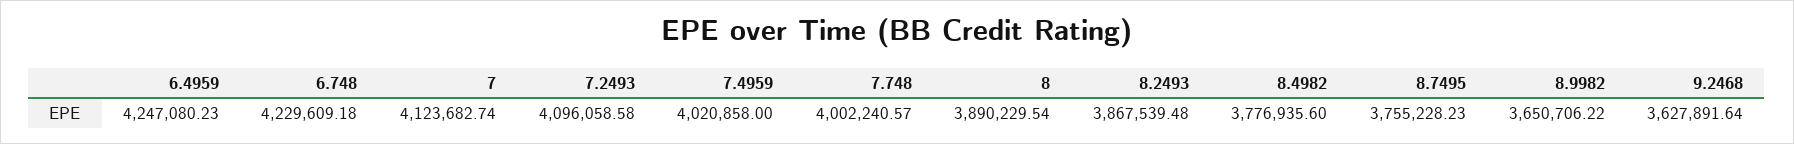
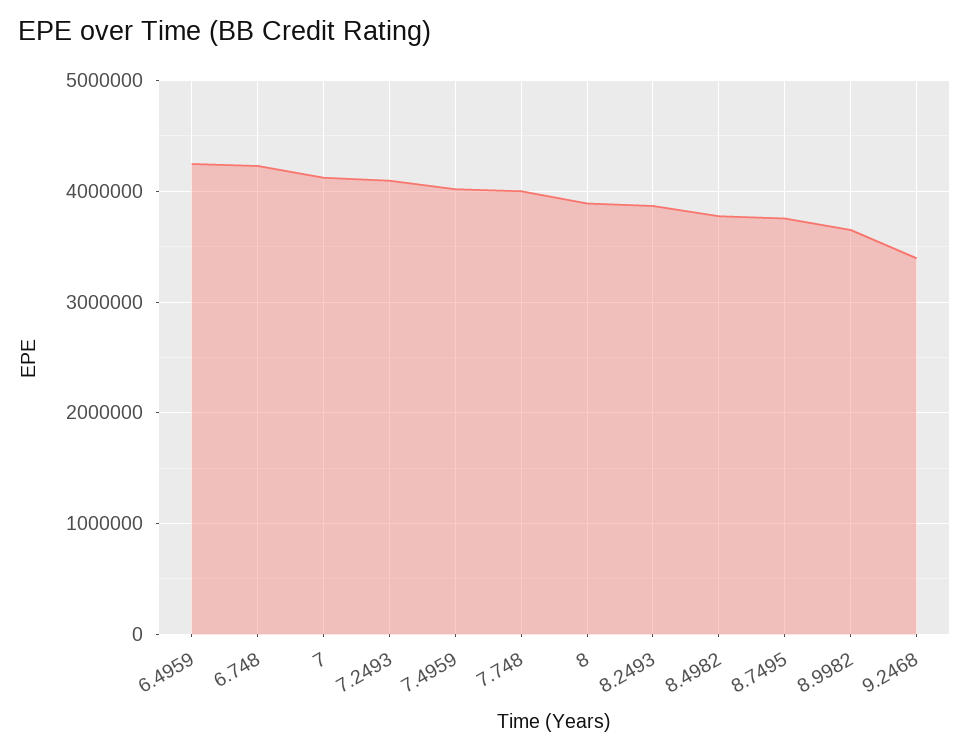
  {
    "6.4959": 4247080.23,
    "6.748": 4229609.18,
    "7": 4123682.74,
    "7.2493": 4096058.58,
    "7.4959": 4020858,
    "7.748": 4002240.57,
    "8": 3890229.54,
    "8.2493": 3867539.48,
    "8.4982": 3776935.6,
    "8.7495": 3755228.23,
    "8.9982": 3650706.22,
-   "9.2468": 3627891.64
+   "9.2468": 3400000
  }

